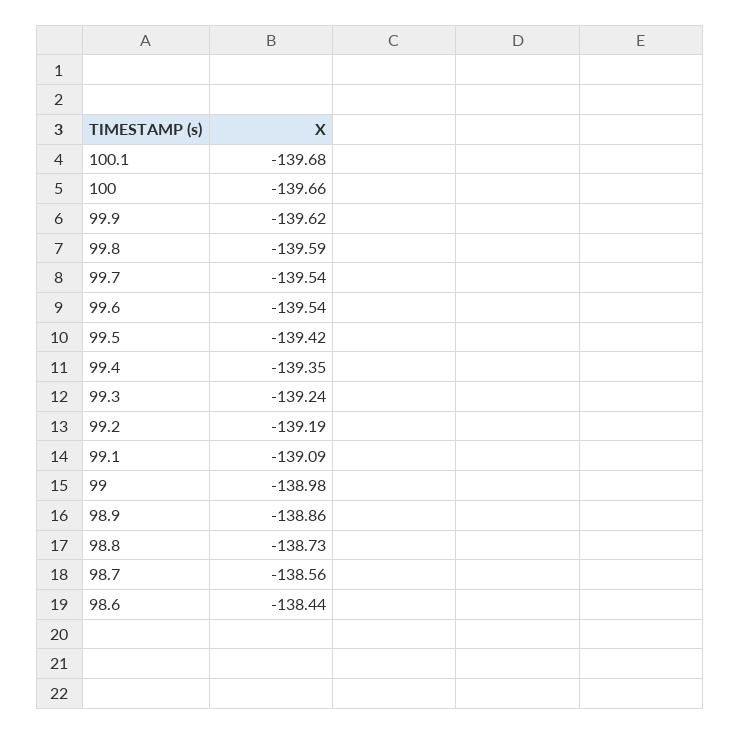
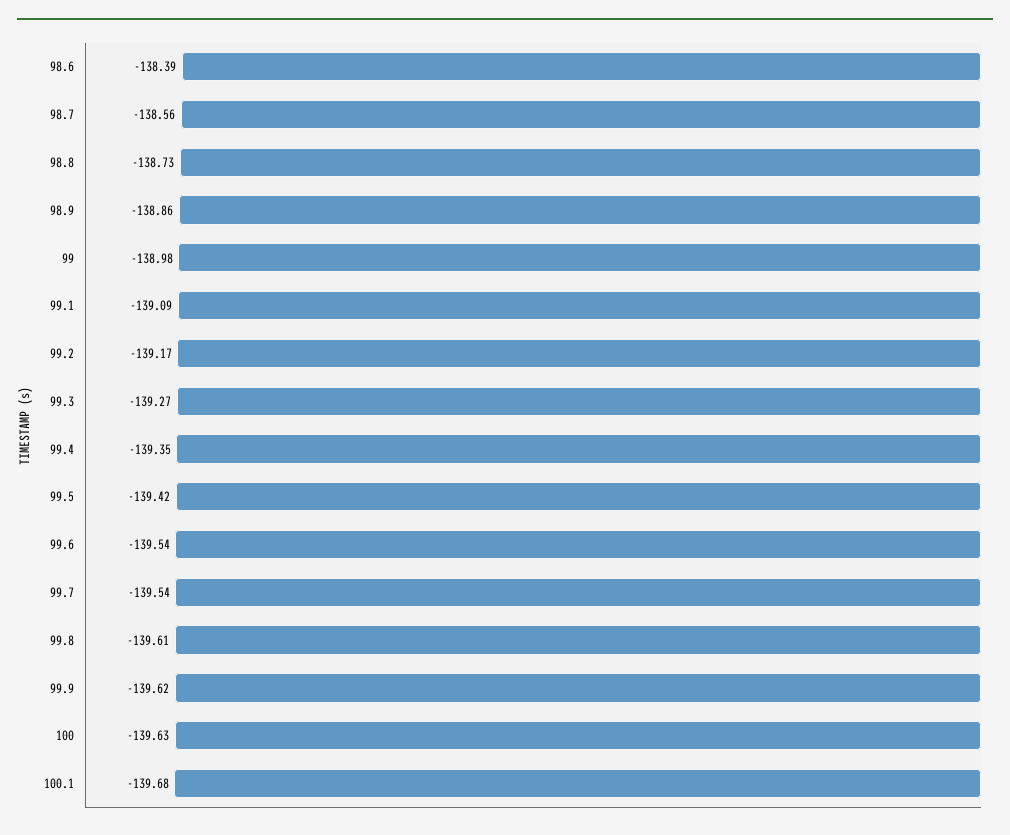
  {
    "100.1": -139.68,
-   "100": -139.66,
+   "100": -139.63,
    "99.9": -139.62,
-   "99.8": -139.59,
+   "99.8": -139.61,
    "99.7": -139.54,
    "99.6": -139.54,
    "99.5": -139.42,
    "99.4": -139.35,
-   "99.3": -139.24,
+   "99.3": -139.27,
-   "99.2": -139.19,
+   "99.2": -139.17,
    "99.1": -139.09,
    "99": -138.98,
    "98.9": -138.86,
    "98.8": -138.73,
    "98.7": -138.56,
-   "98.6": -138.44
+   "98.6": -138.39
  }

